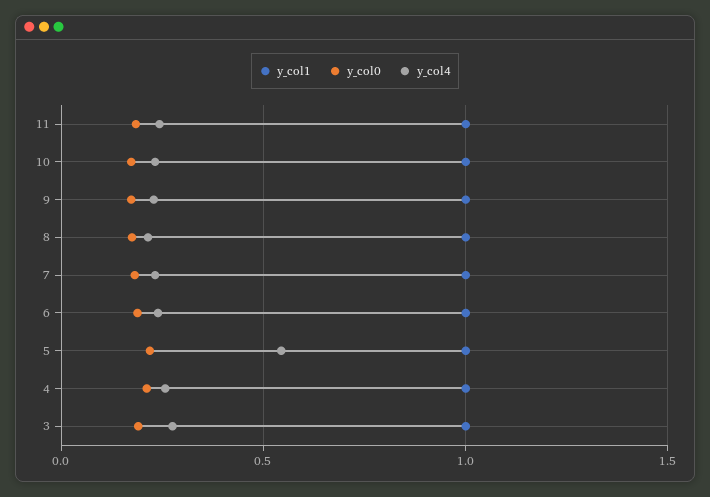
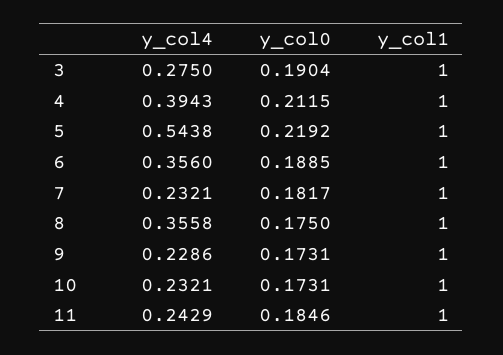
  {
    "y_col1": {
      "11": 1,
      "10": 1,
      "9": 1,
      "8": 1,
      "7": 1,
      "6": 1,
      "5": 1,
      "4": 1,
      "3": 1
    },
    "y_col0": {
      "11": 0.1846,
      "10": 0.1731,
      "9": 0.1731,
      "8": 0.175,
      "7": 0.1817,
      "6": 0.1885,
      "5": 0.2192,
      "4": 0.2115,
      "3": 0.1904
    },
    "y_col4": {
      "11": 0.2429,
      "10": 0.2321,
      "9": 0.2286,
-     "8": 0.2,
+     "8": 0.3558,
      "7": 0.2321,
-     "6": 0.25,
+     "6": 0.356,
      "5": 0.5438,
-     "4": 0.25,
+     "4": 0.3943,
      "3": 0.275
    }
  }

